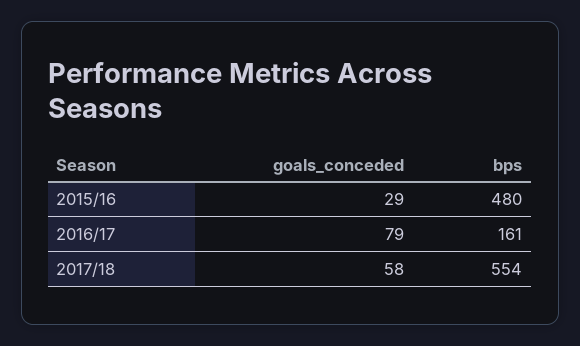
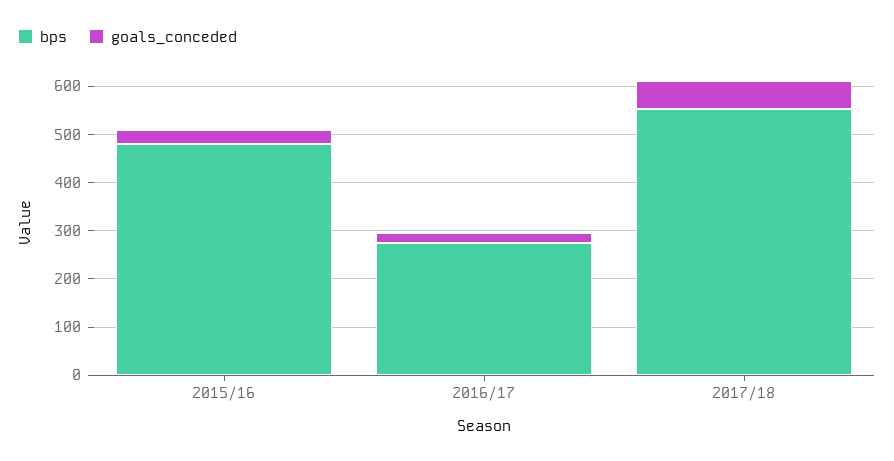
  {
    "goals_conceded": {
      "2015/16": 29,
-     "2016/17": 79,
+     "2016/17": 20,
      "2017/18": 58
    },
    "bps": {
      "2015/16": 480,
-     "2016/17": 161,
+     "2016/17": 280,
      "2017/18": 554
    }
  }

